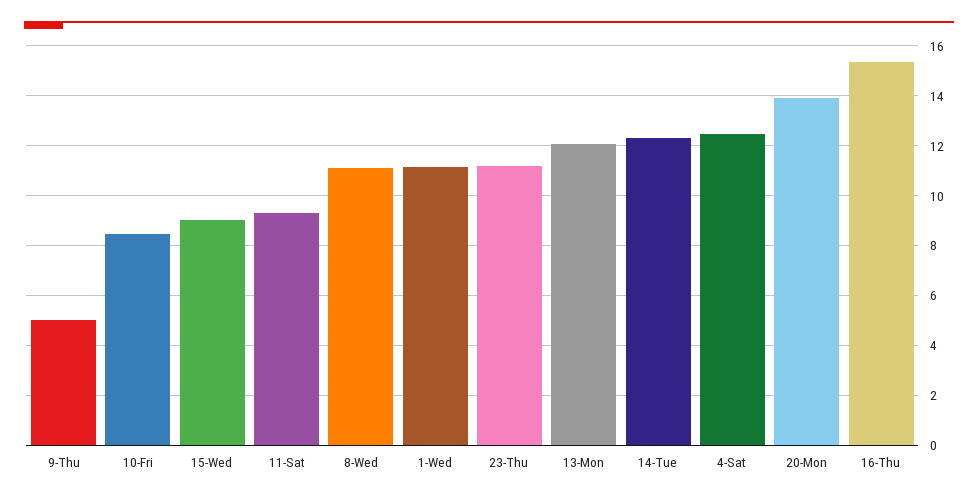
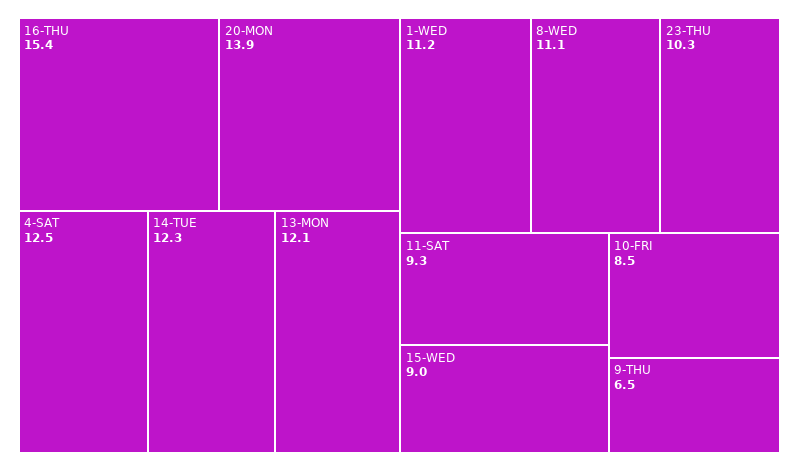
  {
-   "9-Thu": 5,
+   "9-Thu": 6.5,
    "10-Fri": 8.5,
    "15-Wed": 9,
    "11-Sat": 9.3,
    "8-Wed": 11.1,
    "1-Wed": 11.2,
-   "23-Thu": 11.25,
+   "23-Thu": 10.3,
    "13-Mon": 12.1,
    "14-Tue": 12.3,
    "4-Sat": 12.5,
    "20-Mon": 13.9,
    "16-Thu": 15.4
  }

